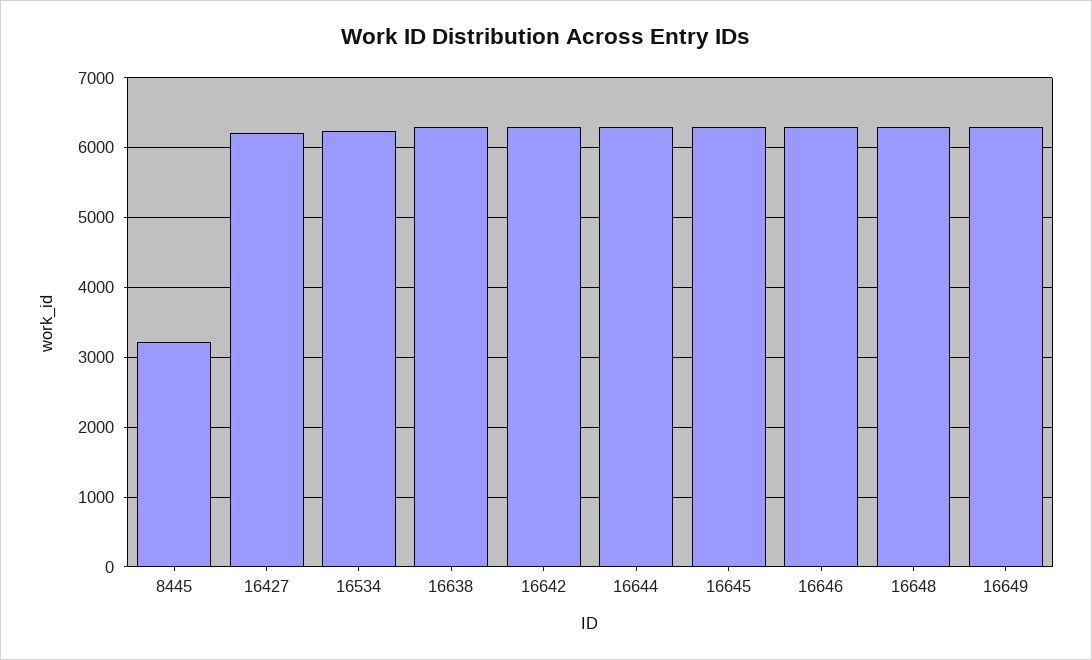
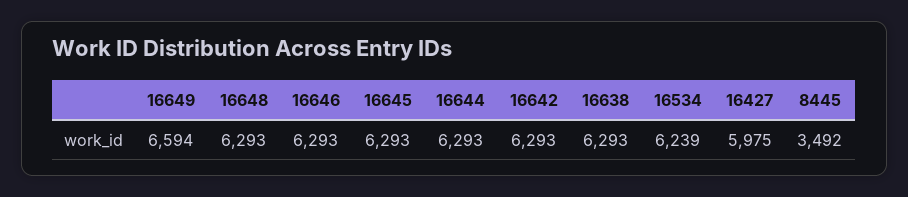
  {
-   "8445": 3200,
+   "8445": 3492,
-   "16427": 6200,
+   "16427": 5975,
    "16534": 6239,
    "16638": 6293,
    "16642": 6293,
    "16644": 6293,
    "16645": 6293,
    "16646": 6293,
    "16648": 6293,
-   "16649": 6300
+   "16649": 6594
  }

